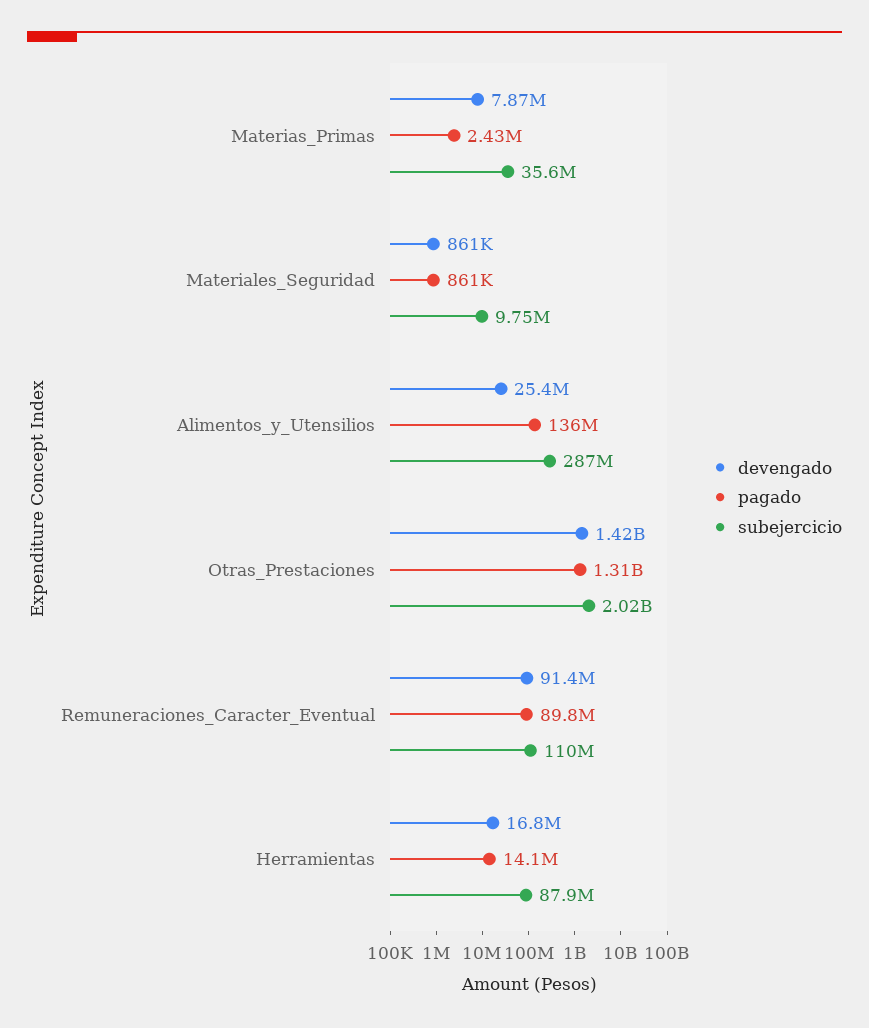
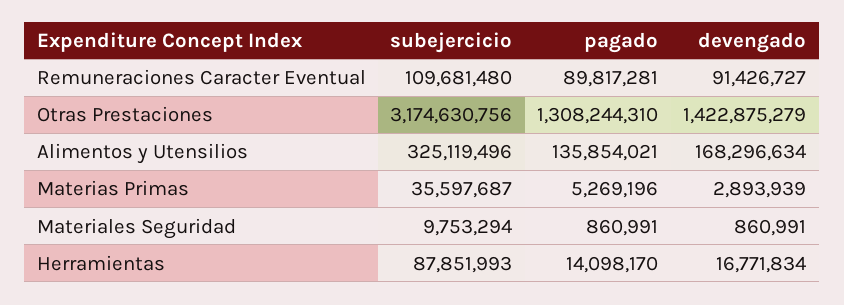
  {
    "devengado": {
-     "Materias_Primas": 7870000,
+     "Materias_Primas": 2893939,
      "Materiales_Seguridad": 860991,
-     "Alimentos_y_Utensilios": 25400000,
+     "Alimentos_y_Utensilios": 168296634,
      "Otras_Prestaciones": 1422875279,
      "Remuneraciones_Caracter_Eventual": 91426727,
      "Herramientas": 16771834
    },
    "pagado": {
-     "Materias_Primas": 2430000,
+     "Materias_Primas": 5269196,
      "Materiales_Seguridad": 860991,
      "Alimentos_y_Utensilios": 135854021,
      "Otras_Prestaciones": 1308244310,
      "Remuneraciones_Caracter_Eventual": 89817281,
      "Herramientas": 14098170
    },
    "subejercicio": {
      "Materias_Primas": 35597687,
      "Materiales_Seguridad": 9753294,
-     "Alimentos_y_Utensilios": 287000000,
+     "Alimentos_y_Utensilios": 325119496,
-     "Otras_Prestaciones": 2020000000,
+     "Otras_Prestaciones": 3174630756,
      "Remuneraciones_Caracter_Eventual": 109681480,
      "Herramientas": 87851993
    }
  }

